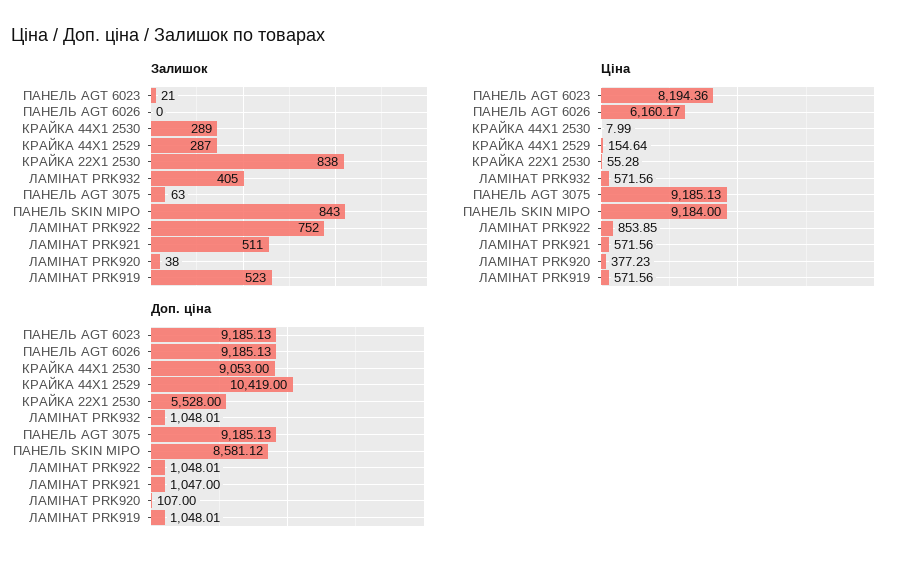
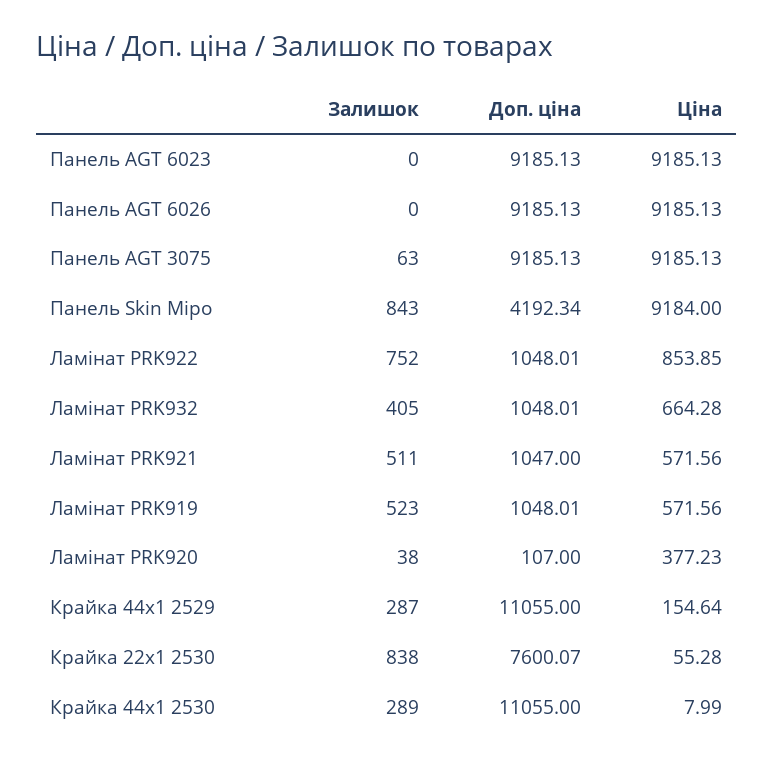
  {
    "Залишок": {
-     "ПАНЕЛЬ AGT 6023": 21,
+     "ПАНЕЛЬ AGT 6023": 0,
      "ПАНЕЛЬ AGT 6026": 0,
      "КРАЙКА 44X1 2530": 289,
      "КРАЙКА 44X1 2529": 287,
      "КРАЙКА 22X1 2530": 838,
      "ЛАМІНАТ PRK932": 405,
      "ПАНЕЛЬ AGT 3075": 63,
      "ПАНЕЛЬ SKIN МІРО": 843,
      "ЛАМІНАТ PRK922": 752,
      "ЛАМІНАТ PRK921": 511,
      "ЛАМІНАТ PRK920": 38,
      "ЛАМІНАТ PRK919": 523
    },
    "Ціна": {
-     "ПАНЕЛЬ AGT 6023": 8194.36,
+     "ПАНЕЛЬ AGT 6023": 9185.13,
-     "ПАНЕЛЬ AGT 6026": 6160.17,
+     "ПАНЕЛЬ AGT 6026": 9185.13,
      "КРАЙКА 44X1 2530": 7.99,
      "КРАЙКА 44X1 2529": 154.64,
      "КРАЙКА 22X1 2530": 55.28,
-     "ЛАМІНАТ PRK932": 571.56,
+     "ЛАМІНАТ PRK932": 664.28,
      "ПАНЕЛЬ AGT 3075": 9185.13,
      "ПАНЕЛЬ SKIN МІРО": 9184,
      "ЛАМІНАТ PRK922": 853.85,
      "ЛАМІНАТ PRK921": 571.56,
      "ЛАМІНАТ PRK920": 377.23,
      "ЛАМІНАТ PRK919": 571.56
    },
    "Доп. ціна": {
      "ПАНЕЛЬ AGT 6023": 9185.13,
      "ПАНЕЛЬ AGT 6026": 9185.13,
-     "КРАЙКА 44X1 2530": 9053,
+     "КРАЙКА 44X1 2530": 11055,
-     "КРАЙКА 44X1 2529": 10419,
+     "КРАЙКА 44X1 2529": 11055,
-     "КРАЙКА 22X1 2530": 5528,
+     "КРАЙКА 22X1 2530": 7600.07,
      "ЛАМІНАТ PRK932": 1048.01,
      "ПАНЕЛЬ AGT 3075": 9185.13,
-     "ПАНЕЛЬ SKIN МІРО": 8581.12,
+     "ПАНЕЛЬ SKIN МІРО": 4192.34,
      "ЛАМІНАТ PRK922": 1048.01,
      "ЛАМІНАТ PRK921": 1047,
      "ЛАМІНАТ PRK920": 107,
      "ЛАМІНАТ PRK919": 1048.01
    }
  }

